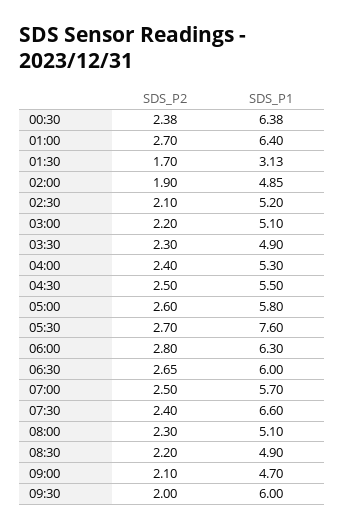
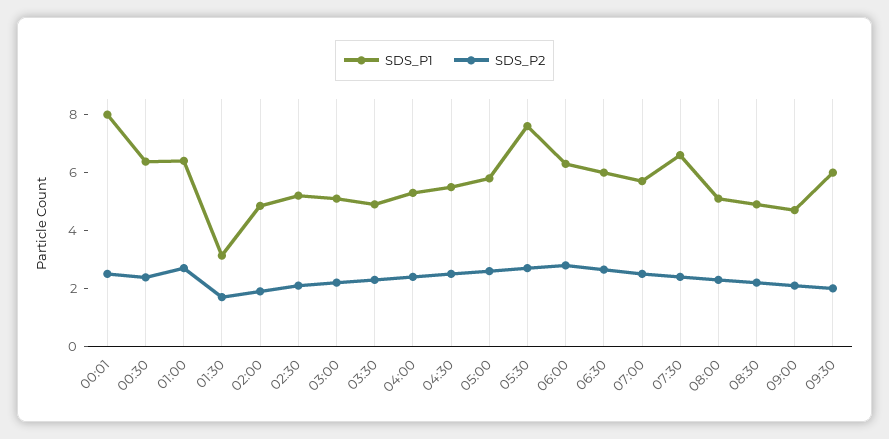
  {
    "SDS_P2": {
      "00:30": 2.38,
      "01:00": 2.7,
      "01:30": 1.7,
      "02:00": 1.9,
      "02:30": 2.1,
      "03:00": 2.2,
      "03:30": 2.3,
      "04:00": 2.4,
      "04:30": 2.5,
      "05:00": 2.6,
      "05:30": 2.7,
      "06:00": 2.8,
      "06:30": 2.65,
      "07:00": 2.5,
      "07:30": 2.4,
      "08:00": 2.3,
      "08:30": 2.2,
      "09:00": 2.1,
-     "09:30": 2
+     "09:30": 2,
+     "00:01": 2.5
    },
    "SDS_P1": {
      "00:30": 6.38,
      "01:00": 6.4,
      "01:30": 3.13,
      "02:00": 4.85,
      "02:30": 5.2,
      "03:00": 5.1,
      "03:30": 4.9,
      "04:00": 5.3,
      "04:30": 5.5,
      "05:00": 5.8,
      "05:30": 7.6,
      "06:00": 6.3,
      "06:30": 6,
      "07:00": 5.7,
      "07:30": 6.6,
      "08:00": 5.1,
      "08:30": 4.9,
      "09:00": 4.7,
-     "09:30": 6
+     "09:30": 6,
+     "00:01": 8
    }
  }

